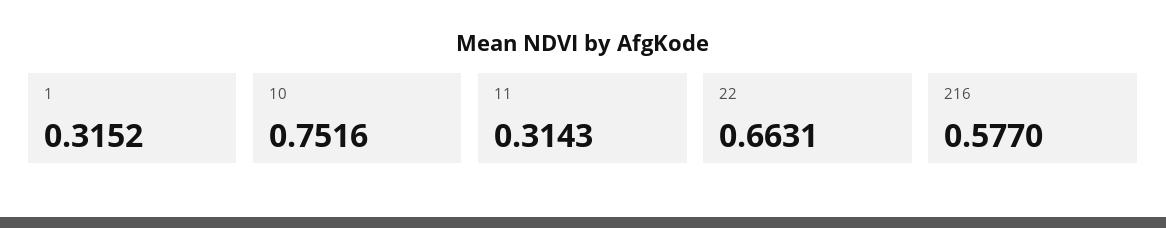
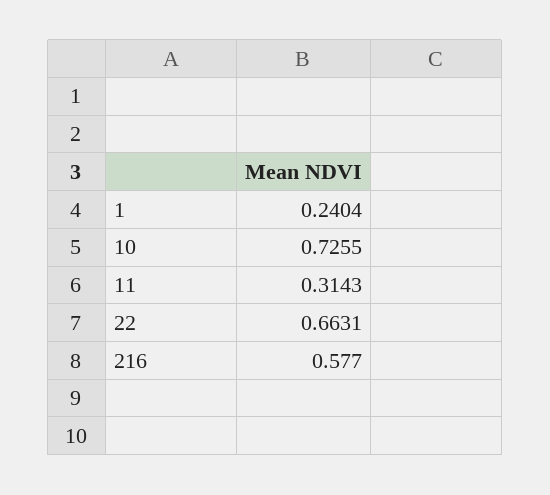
  {
-   "1": 0.3152,
+   "1": 0.2404,
-   "10": 0.7516,
+   "10": 0.7255,
    "11": 0.3143,
    "22": 0.6631,
    "216": 0.577
  }

